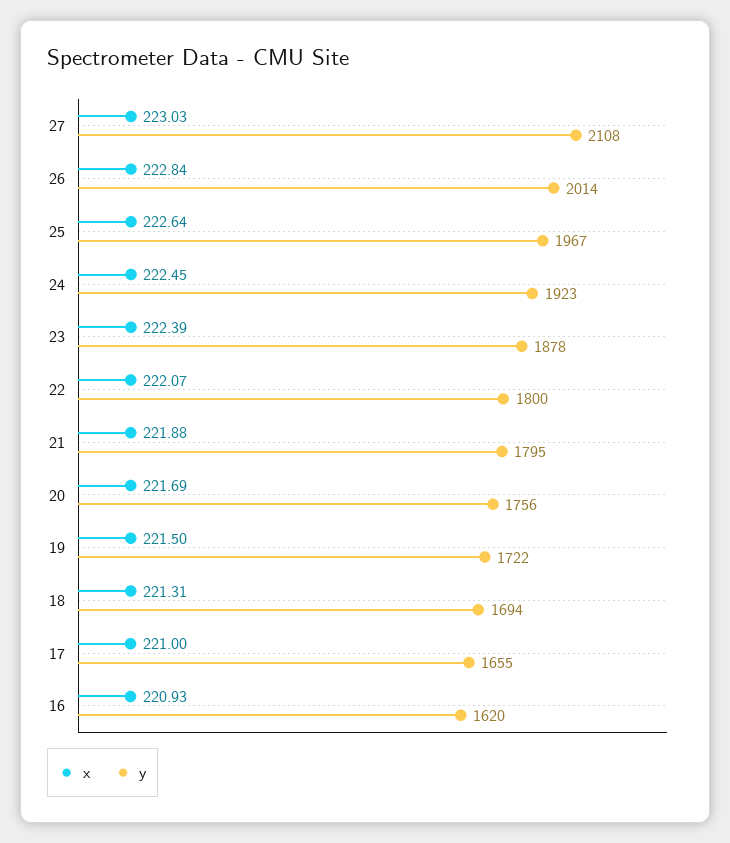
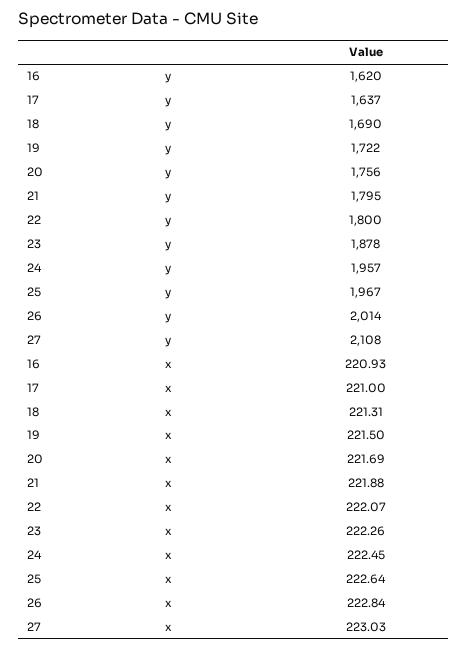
  {
    "x": {
      "27": 223.03,
      "26": 222.84,
      "25": 222.64,
      "24": 222.45,
-     "23": 222.39,
+     "23": 222.26,
      "22": 222.07,
      "21": 221.88,
      "20": 221.69,
      "19": 221.5,
      "18": 221.31,
      "17": 221,
      "16": 220.93
    },
    "y": {
      "27": 2108,
      "26": 2014,
      "25": 1967,
-     "24": 1923,
+     "24": 1957,
      "23": 1878,
      "22": 1800,
      "21": 1795,
      "20": 1756,
      "19": 1722,
-     "18": 1694,
+     "18": 1690,
-     "17": 1655,
+     "17": 1637,
      "16": 1620
    }
  }

